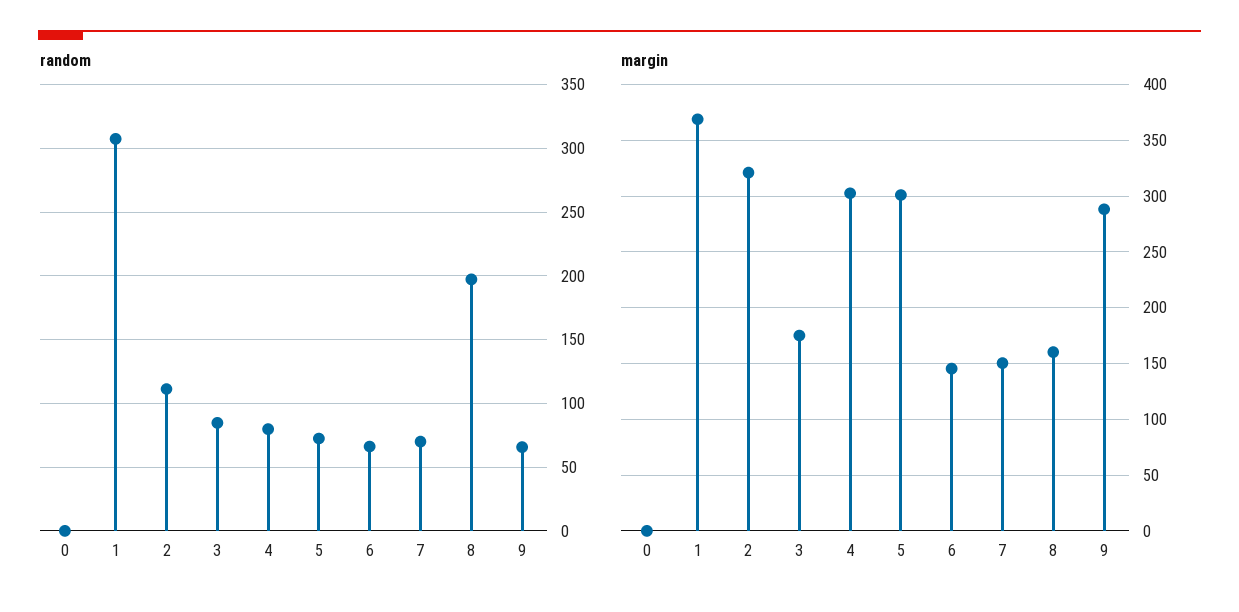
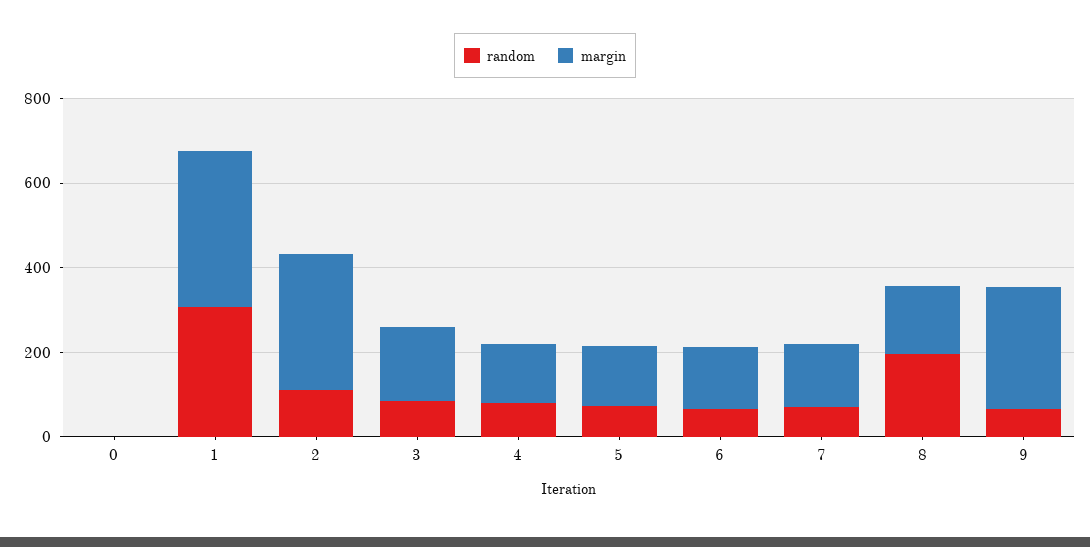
  {
    "random": {
      "0": 0,
      "1": 305,
      "2": 110,
      "3": 85,
      "4": 80,
      "5": 75,
      "6": 65,
      "7": 70,
      "8": 195,
      "9": 65
    },
    "margin": {
      "0": 0,
      "1": 370,
      "2": 320,
      "3": 180,
-     "4": 300,
+     "4": 150,
-     "5": 300,
+     "5": 150,
      "6": 150,
      "7": 150,
      "8": 160,
      "9": 290
    }
  }

